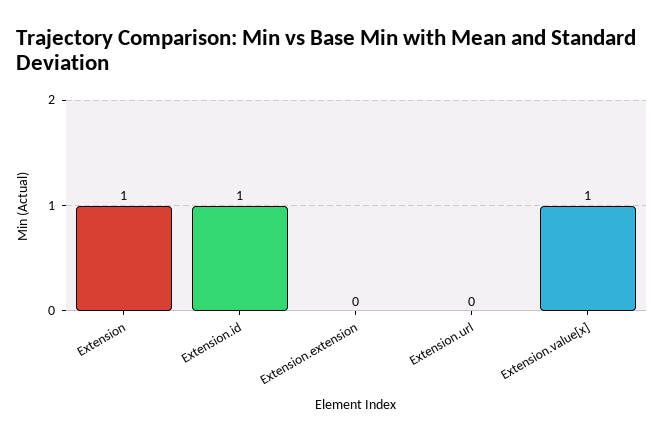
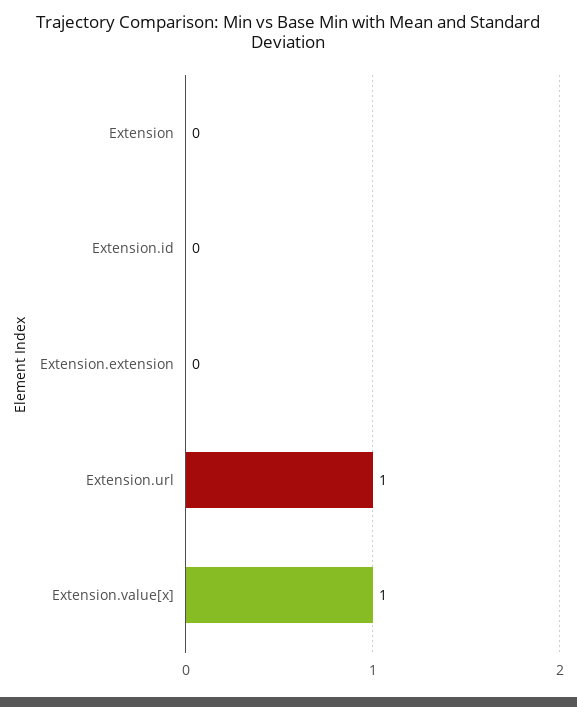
  {
-   "Extension": 1,
+   "Extension": 0,
-   "Extension.id": 1,
+   "Extension.id": 0,
    "Extension.extension": 0,
-   "Extension.url": 0,
+   "Extension.url": 1,
    "Extension.value[x]": 1
  }

